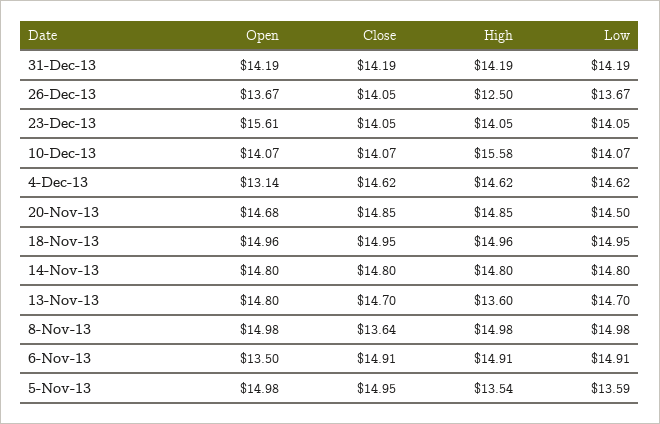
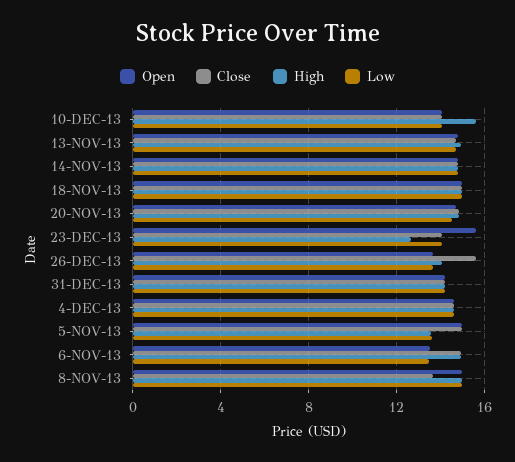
  {
    "Open": {
      "31-Dec-13": 14.19,
      "26-Dec-13": 13.67,
      "23-Dec-13": 15.61,
      "10-Dec-13": 14.07,
-     "4-Dec-13": 13.14,
+     "4-Dec-13": 14.5,
      "20-Nov-13": 14.68,
      "18-Nov-13": 14.96,
      "14-Nov-13": 14.8,
      "13-Nov-13": 14.8,
      "8-Nov-13": 14.98,
      "6-Nov-13": 13.5,
      "5-Nov-13": 14.98
    },
    "Close": {
      "31-Dec-13": 14.19,
-     "26-Dec-13": 14.05,
+     "26-Dec-13": 15.5,
      "23-Dec-13": 14.05,
      "10-Dec-13": 14.07,
      "4-Dec-13": 14.62,
      "20-Nov-13": 14.85,
      "18-Nov-13": 14.95,
      "14-Nov-13": 14.8,
      "13-Nov-13": 14.7,
      "8-Nov-13": 13.64,
      "6-Nov-13": 14.91,
      "5-Nov-13": 14.95
    },
    "High": {
      "31-Dec-13": 14.19,
-     "26-Dec-13": 12.5,
+     "26-Dec-13": 14,
-     "23-Dec-13": 14.05,
+     "23-Dec-13": 12.5,
      "10-Dec-13": 15.58,
      "4-Dec-13": 14.62,
      "20-Nov-13": 14.85,
      "18-Nov-13": 14.96,
      "14-Nov-13": 14.8,
-     "13-Nov-13": 13.6,
+     "13-Nov-13": 15,
      "8-Nov-13": 14.98,
      "6-Nov-13": 14.91,
      "5-Nov-13": 13.54
    },
    "Low": {
      "31-Dec-13": 14.19,
      "26-Dec-13": 13.67,
      "23-Dec-13": 14.05,
      "10-Dec-13": 14.07,
      "4-Dec-13": 14.62,
      "20-Nov-13": 14.5,
      "18-Nov-13": 14.95,
      "14-Nov-13": 14.8,
      "13-Nov-13": 14.7,
      "8-Nov-13": 14.98,
-     "6-Nov-13": 14.91,
+     "6-Nov-13": 13.5,
      "5-Nov-13": 13.59
    }
  }

